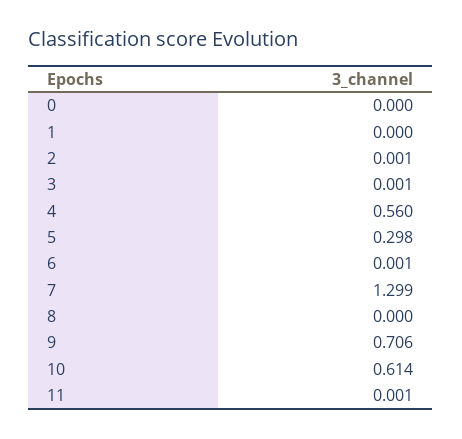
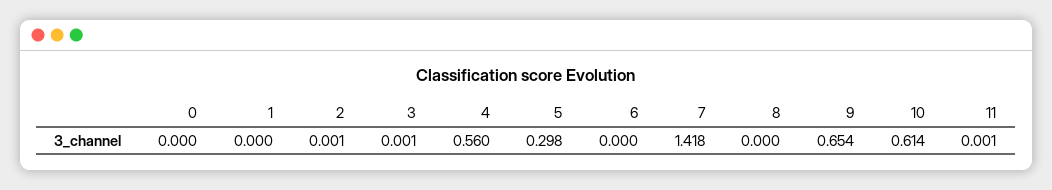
  {
    "0": 0,
    "1": 0,
    "2": 0.001,
    "3": 0.001,
    "4": 0.56,
    "5": 0.298,
-   "6": 0.001,
+   "6": 0,
-   "7": 1.299,
+   "7": 1.418,
    "8": 0,
-   "9": 0.706,
+   "9": 0.654,
    "10": 0.614,
    "11": 0.001
  }

